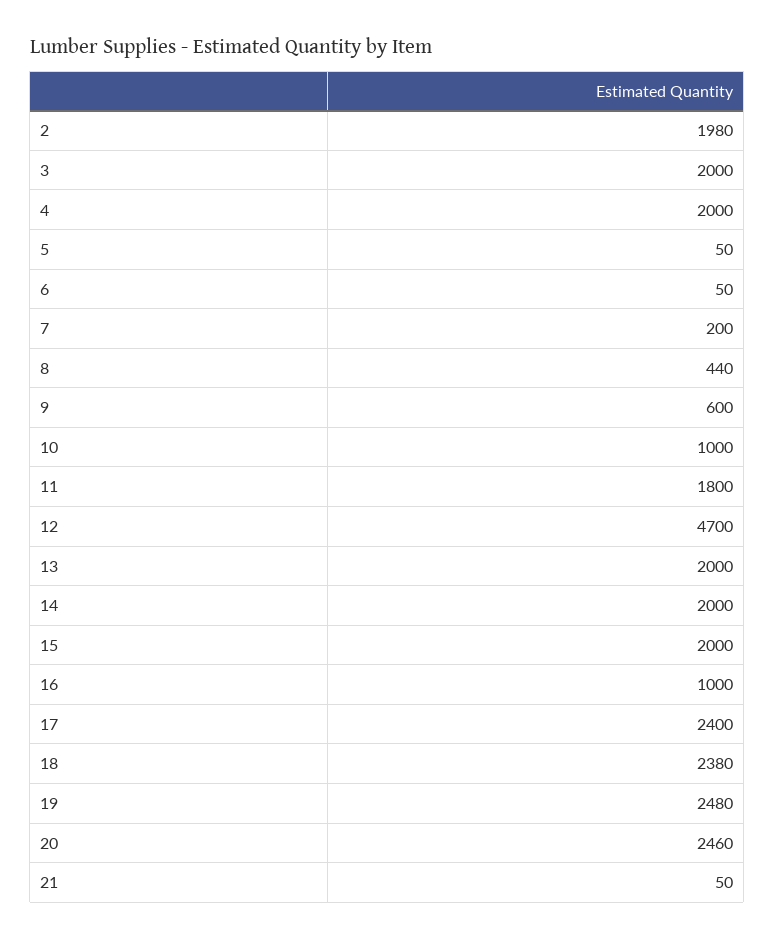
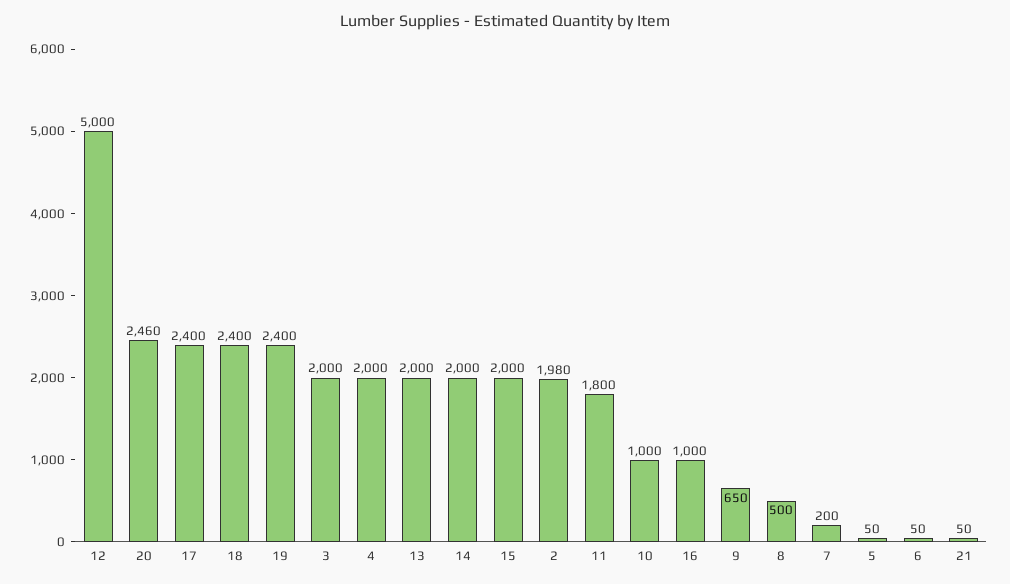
  {
    "2": 1980,
    "3": 2000,
    "4": 2000,
    "5": 50,
    "6": 50,
    "7": 200,
-   "8": 440,
+   "8": 500,
-   "9": 600,
+   "9": 650,
    "10": 1000,
    "11": 1800,
-   "12": 4700,
+   "12": 5000,
    "13": 2000,
    "14": 2000,
    "15": 2000,
    "16": 1000,
    "17": 2400,
-   "18": 2380,
+   "18": 2400,
-   "19": 2480,
+   "19": 2400,
    "20": 2460,
    "21": 50
  }

